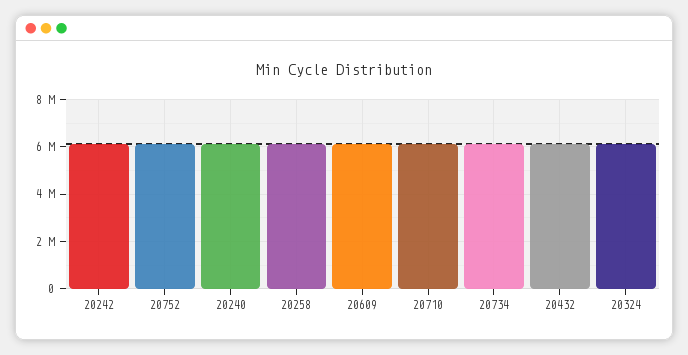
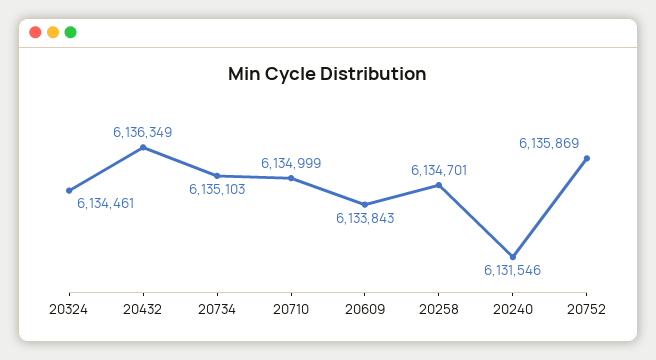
  {
-   "20242": 6000000,
    "20752": 6135869,
    "20240": 6131546,
    "20258": 6134701,
    "20609": 6133843,
    "20710": 6134999,
    "20734": 6135103,
    "20432": 6136349,
    "20324": 6134461
  }

